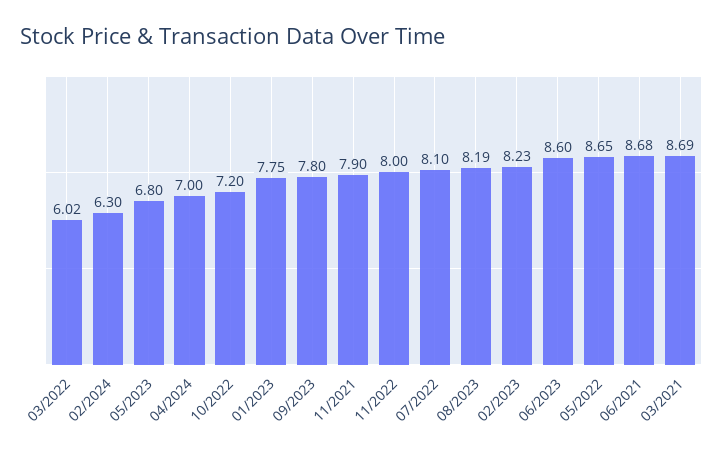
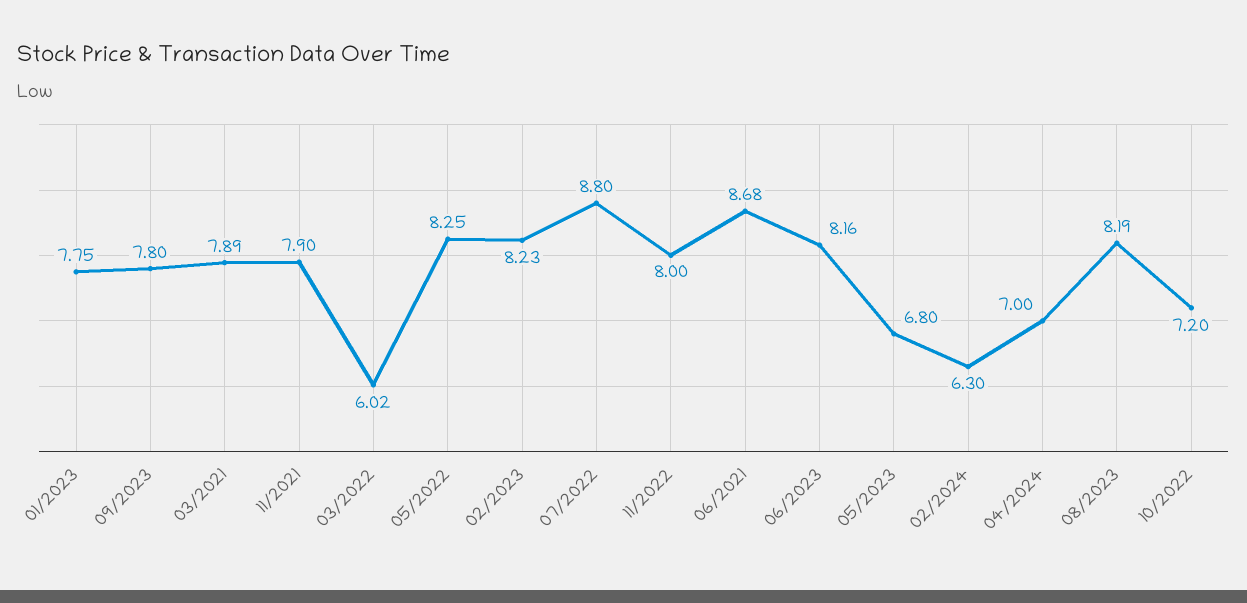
  {
    "03/2022": 6.02,
    "02/2024": 6.3,
    "05/2023": 6.8,
    "04/2024": 7,
    "10/2022": 7.2,
    "01/2023": 7.75,
    "09/2023": 7.8,
    "11/2021": 7.9,
    "11/2022": 8,
-   "07/2022": 8.1,
+   "07/2022": 8.8,
    "08/2023": 8.19,
    "02/2023": 8.23,
-   "06/2023": 8.6,
+   "06/2023": 8.16,
-   "05/2022": 8.65,
+   "05/2022": 8.25,
    "06/2021": 8.68,
-   "03/2021": 8.69
+   "03/2021": 7.89
  }

